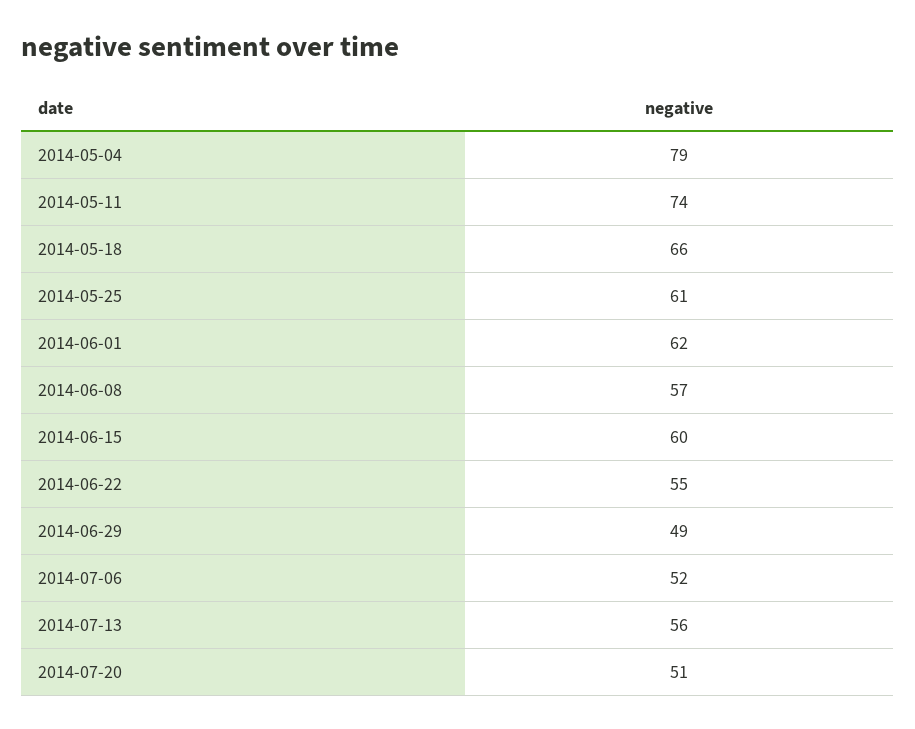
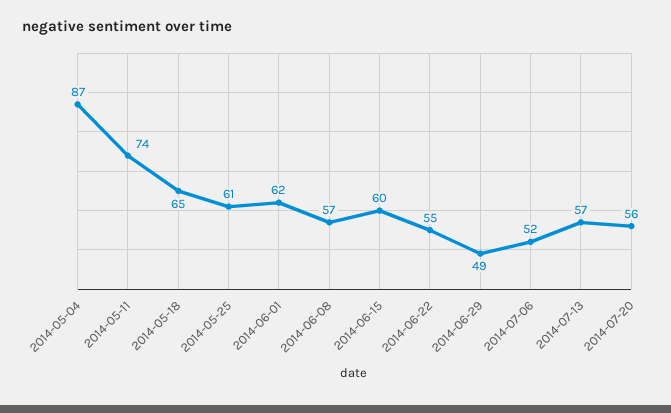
  {
-   "2014-05-04": 79,
+   "2014-05-04": 87,
    "2014-05-11": 74,
-   "2014-05-18": 66,
+   "2014-05-18": 65,
    "2014-05-25": 61,
    "2014-06-01": 62,
    "2014-06-08": 57,
    "2014-06-15": 60,
    "2014-06-22": 55,
    "2014-06-29": 49,
    "2014-07-06": 52,
-   "2014-07-13": 56,
+   "2014-07-13": 57,
-   "2014-07-20": 51
+   "2014-07-20": 56
  }

